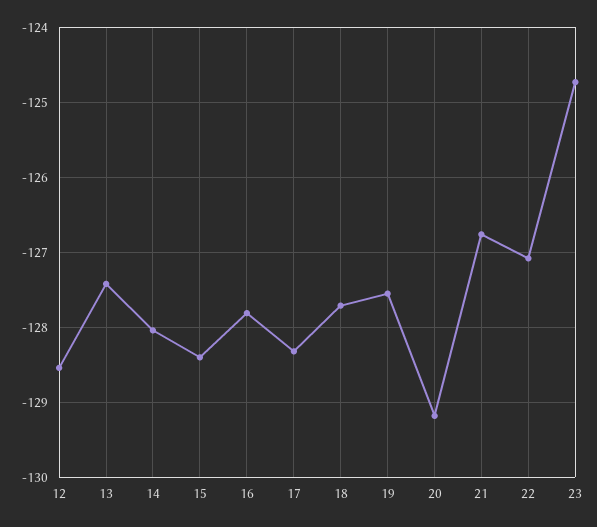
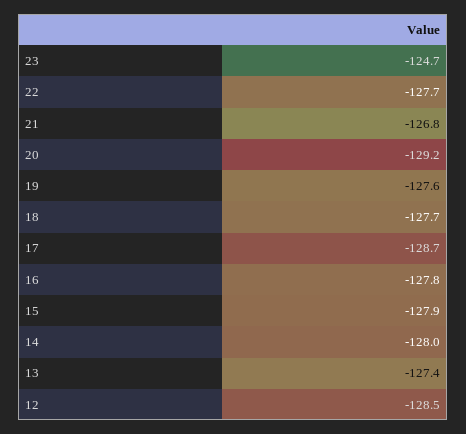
  {
    "12": -128.5,
    "13": -127.4,
    "14": -128,
-   "15": -128.4,
+   "15": -127.9,
    "16": -127.8,
-   "17": -128.3,
+   "17": -128.7,
    "18": -127.7,
    "19": -127.6,
    "20": -129.2,
    "21": -126.8,
-   "22": -127.1,
+   "22": -127.7,
    "23": -124.7
  }

